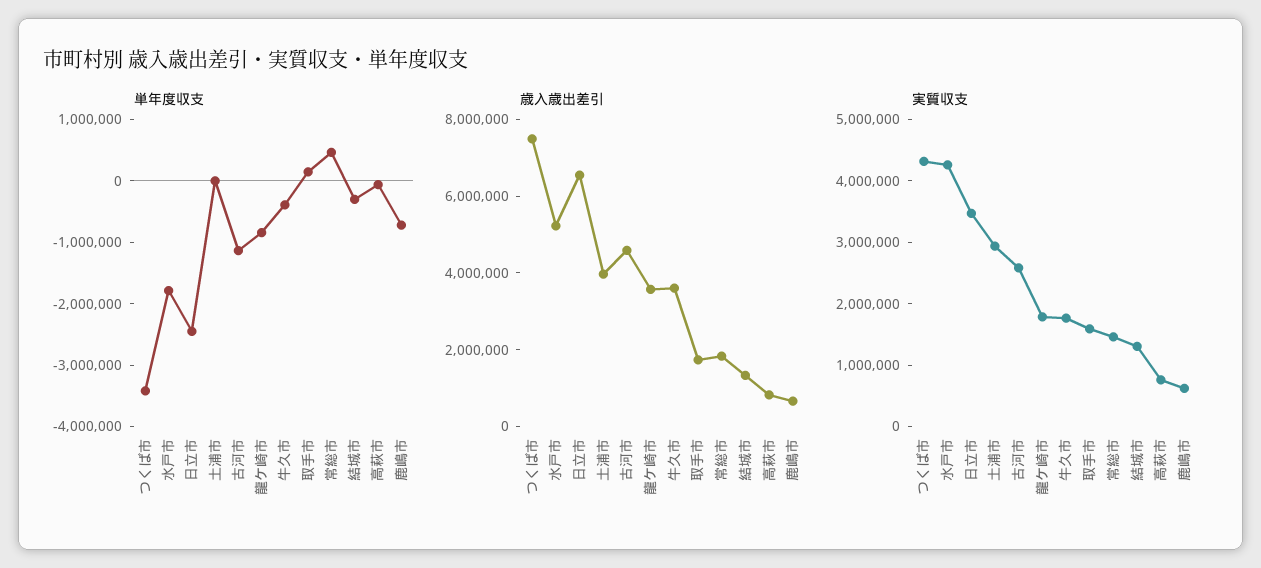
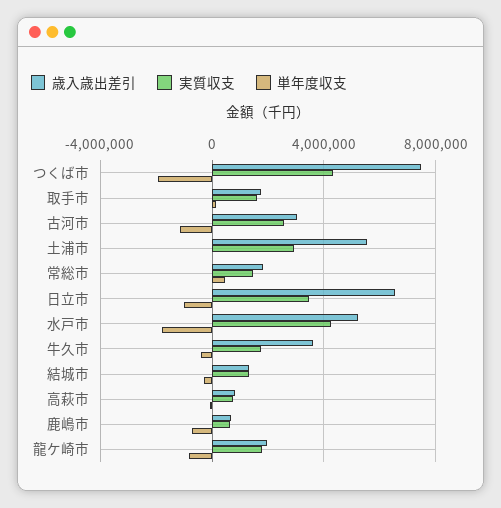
  {
    "単年度収支": {
-     "つくば市": -3400000,
+     "つくば市": -2000000,
      "水戸市": -1800000,
-     "日立市": -2400000,
+     "日立市": -1000000,
      "土浦市": 0,
      "古河市": -1200000,
      "龍ケ崎市": -800000,
      "牛久市": -400000,
      "取手市": 200000,
      "常総市": 400000,
      "結城市": -400000,
      "高萩市": 0,
      "鹿嶋市": -800000
    },
    "歳入歳出差引": {
      "つくば市": 7500000,
      "水戸市": 5000000,
      "日立市": 6500000,
-     "土浦市": 4000000,
+     "土浦市": 5500000,
-     "古河市": 4500000,
+     "古河市": 3000000,
-     "龍ケ崎市": 3500000,
+     "龍ケ崎市": 2000000,
      "牛久市": 3500000,
      "取手市": 1500000,
      "常総市": 2000000,
      "結城市": 1500000,
      "高萩市": 1000000,
      "鹿嶋市": 500000
    },
    "実質収支": {
      "つくば市": 4400000,
      "水戸市": 4200000,
      "日立市": 3400000,
      "土浦市": 3000000,
      "古河市": 2600000,
      "龍ケ崎市": 1800000,
      "牛久市": 1800000,
      "取手市": 1600000,
      "常総市": 1400000,
      "結城市": 1400000,
      "高萩市": 800000,
      "鹿嶋市": 600000
    }
  }

